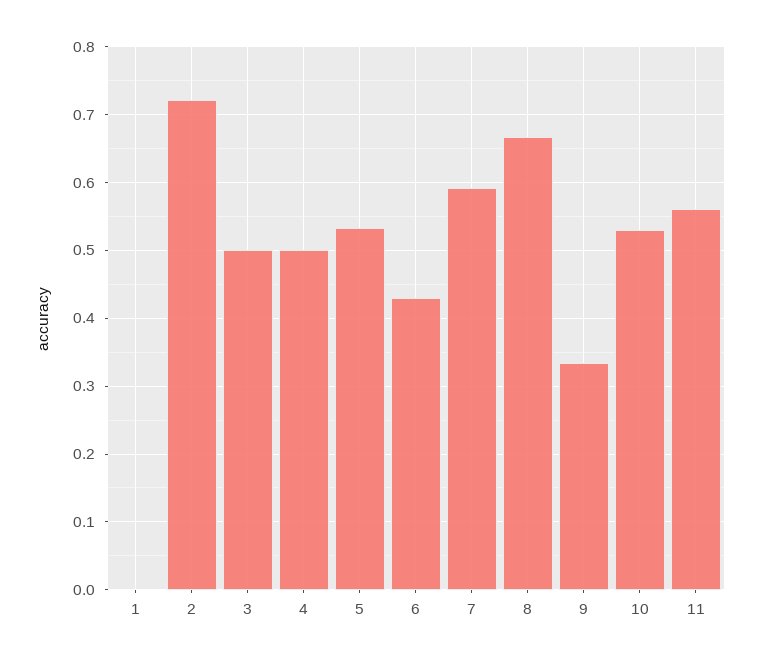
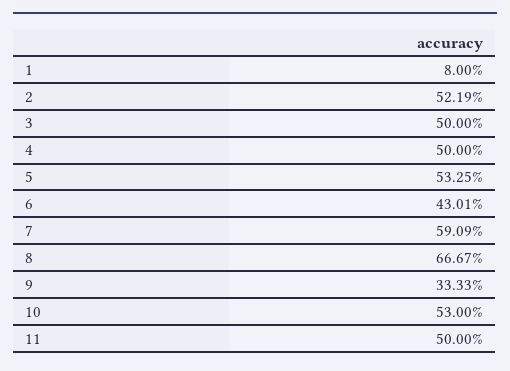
  {
-   "1": 0,
+   "1": 0.08,
-   "2": 0.72,
+   "2": 0.5219,
    "3": 0.5,
    "4": 0.5,
    "5": 0.5325,
    "6": 0.4301,
    "7": 0.5909,
    "8": 0.6667,
    "9": 0.3333,
    "10": 0.53,
-   "11": 0.56
+   "11": 0.5
  }

